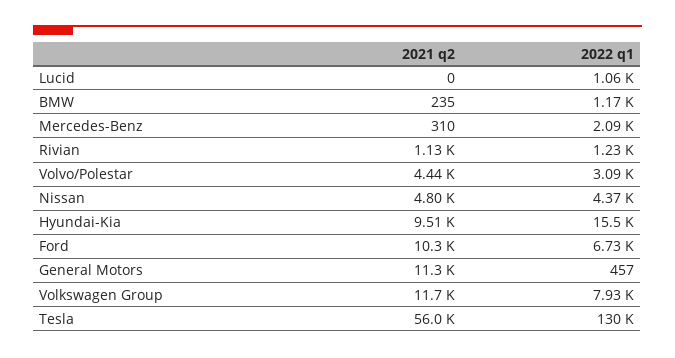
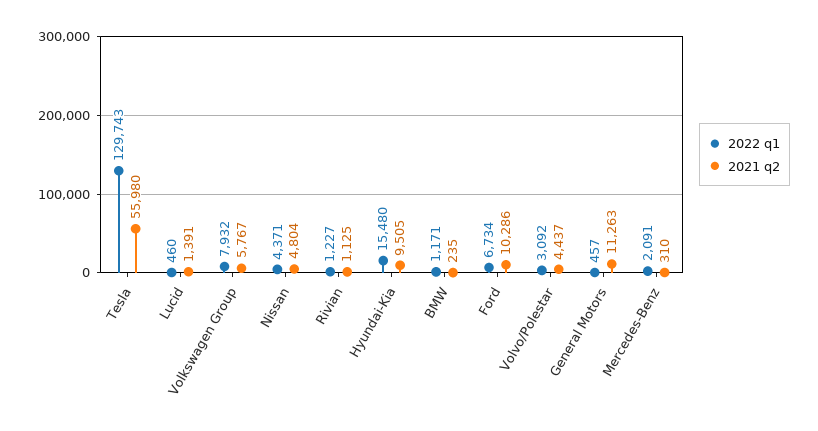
  {
    "2021 q2": {
-     "Lucid": 0,
+     "Lucid": 1391,
      "BMW": 235,
      "Mercedes-Benz": 310,
      "Rivian": 1125,
      "Volvo/Polestar": 4437,
      "Nissan": 4804,
      "Hyundai-Kia": 9505,
      "Ford": 10286,
      "General Motors": 11263,
-     "Volkswagen Group": 11700,
+     "Volkswagen Group": 5767,
      "Tesla": 55980
    },
    "2022 q1": {
-     "Lucid": 1060,
+     "Lucid": 460,
      "BMW": 1171,
      "Mercedes-Benz": 2091,
      "Rivian": 1227,
      "Volvo/Polestar": 3092,
      "Nissan": 4371,
      "Hyundai-Kia": 15480,
      "Ford": 6734,
      "General Motors": 457,
      "Volkswagen Group": 7932,
      "Tesla": 129743
    }
  }

